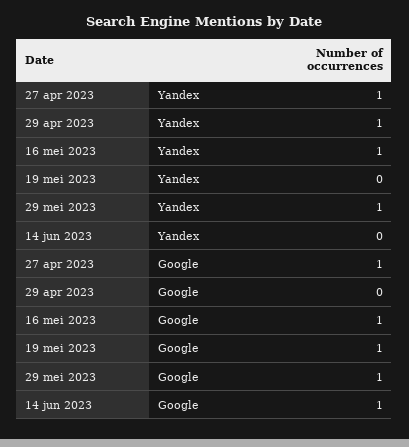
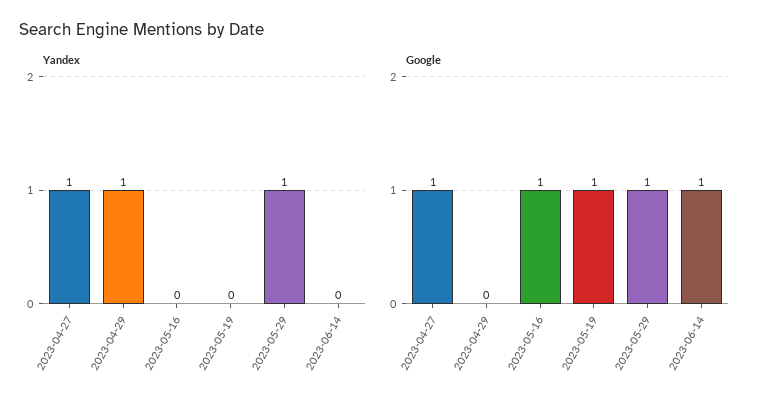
  {
    "Yandex": {
      "27 apr 2023": 1,
      "29 apr 2023": 1,
-     "16 mei 2023": 1,
+     "16 mei 2023": 0,
      "19 mei 2023": 0,
      "29 mei 2023": 1,
      "14 jun 2023": 0
    },
    "Google": {
      "27 apr 2023": 1,
      "29 apr 2023": 0,
      "16 mei 2023": 1,
      "19 mei 2023": 1,
      "29 mei 2023": 1,
      "14 jun 2023": 1
    }
  }

